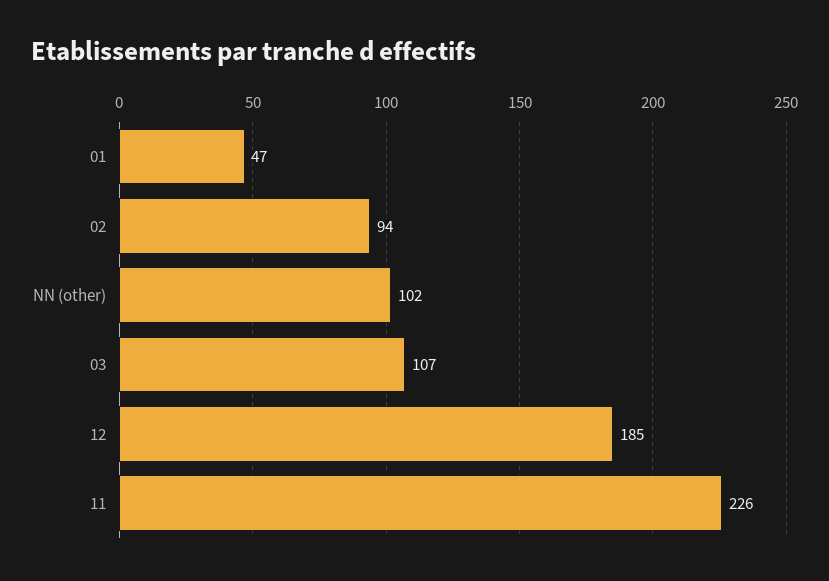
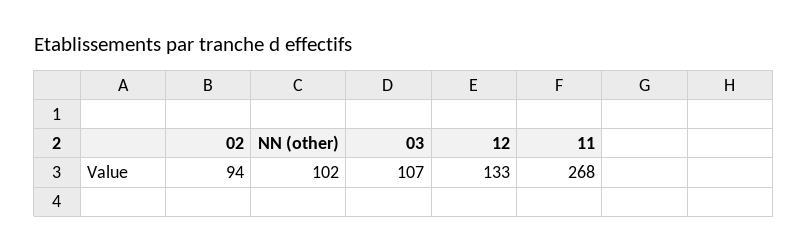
  {
-   "01": 47,
    "02": 94,
    "NN (other)": 102,
    "03": 107,
-   "12": 185,
+   "12": 133,
-   "11": 226
+   "11": 268
  }

